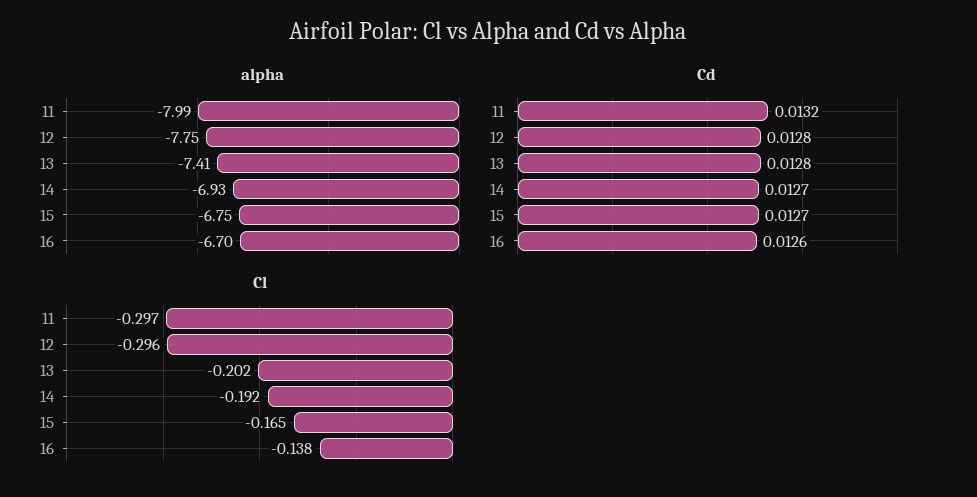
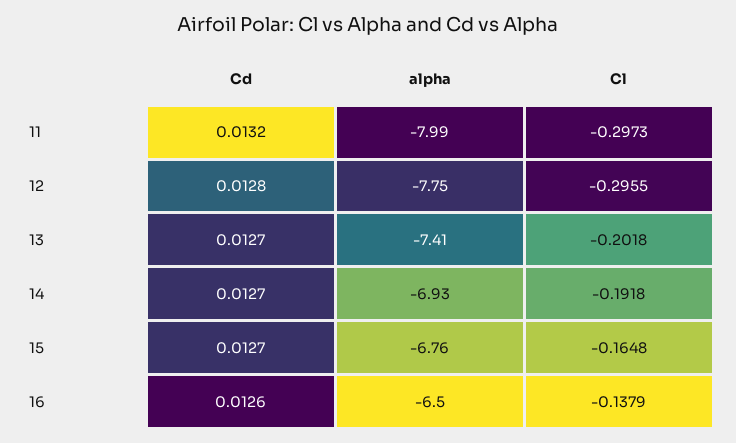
  {
    "alpha": {
      "11": -7.99,
      "12": -7.75,
      "13": -7.41,
      "14": -6.93,
-     "15": -6.75,
+     "15": -6.76,
-     "16": -6.7
+     "16": -6.5
    },
    "Cd": {
      "11": 0.0132,
      "12": 0.0128,
-     "13": 0.0128,
+     "13": 0.0127,
      "14": 0.0127,
      "15": 0.0127,
      "16": 0.0126
    },
    "Cl": {
      "11": -0.2973,
      "12": -0.2955,
      "13": -0.2018,
      "14": -0.1918,
      "15": -0.1648,
      "16": -0.1379
    }
  }

